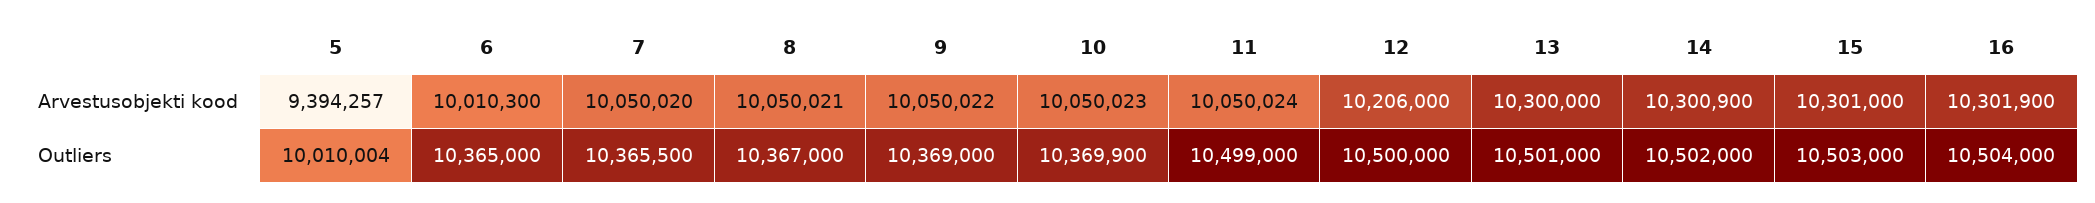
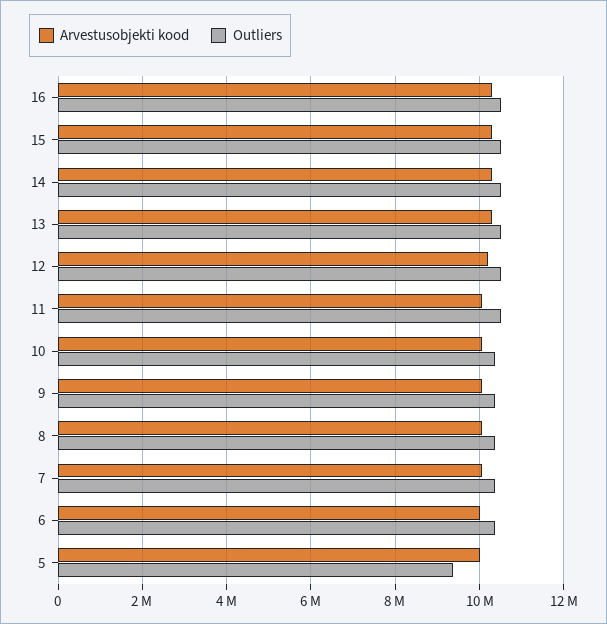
  {
    "Arvestusobjekti kood": {
-     "5": 9394257,
+     "5": 10000000,
      "6": 10010300,
      "7": 10050020,
      "8": 10050021,
      "9": 10050022,
      "10": 10050023,
      "11": 10050024,
      "12": 10206000,
      "13": 10300000,
      "14": 10300900,
      "15": 10301000,
      "16": 10301900
    },
    "Outliers": {
-     "5": 10010004,
+     "5": 9400000,
      "6": 10365000,
      "7": 10365500,
      "8": 10367000,
      "9": 10369000,
      "10": 10369900,
      "11": 10499000,
      "12": 10500000,
      "13": 10501000,
      "14": 10502000,
      "15": 10503000,
      "16": 10504000
    }
  }

